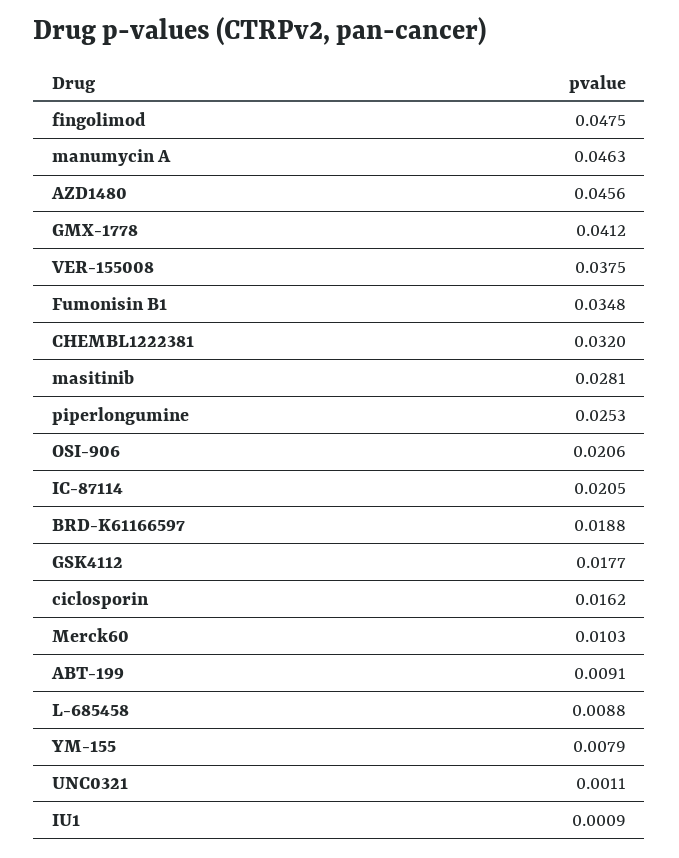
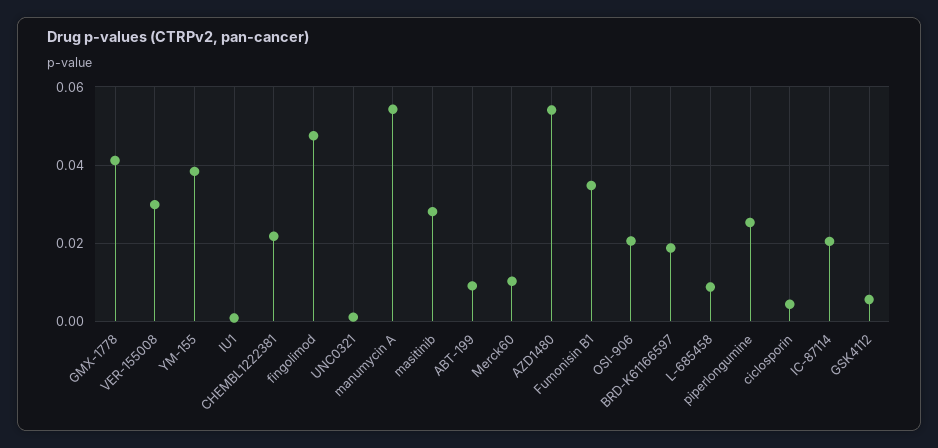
  {
    "fingolimod": 0.0475,
-   "manumycin A": 0.0463,
+   "manumycin A": 0.054,
-   "AZD1480": 0.0456,
+   "AZD1480": 0.054,
    "GMX-1778": 0.0412,
-   "VER-155008": 0.0375,
+   "VER-155008": 0.03,
    "Fumonisin B1": 0.0348,
-   "CHEMBL1222381": 0.032,
+   "CHEMBL1222381": 0.022,
    "masitinib": 0.0281,
    "piperlongumine": 0.0253,
    "OSI-906": 0.0206,
    "IC-87114": 0.0205,
    "BRD-K61166597": 0.0188,
-   "GSK4112": 0.0177,
+   "GSK4112": 0.006,
-   "ciclosporin": 0.0162,
+   "ciclosporin": 0.004,
    "Merck60": 0.0103,
    "ABT-199": 0.0091,
    "L-685458": 0.0088,
-   "YM-155": 0.0079,
+   "YM-155": 0.038,
    "UNC0321": 0.0011,
    "IU1": 0.0009
  }

